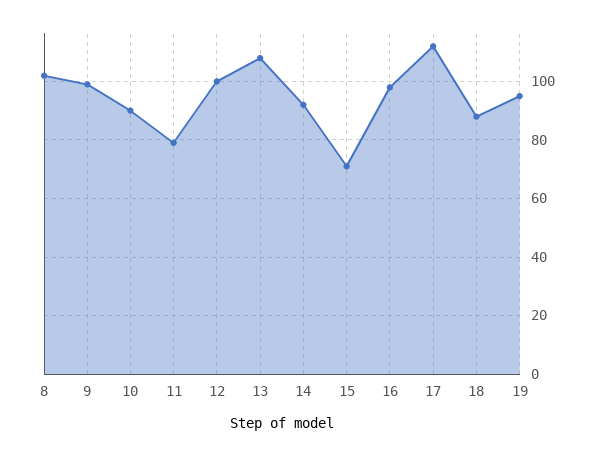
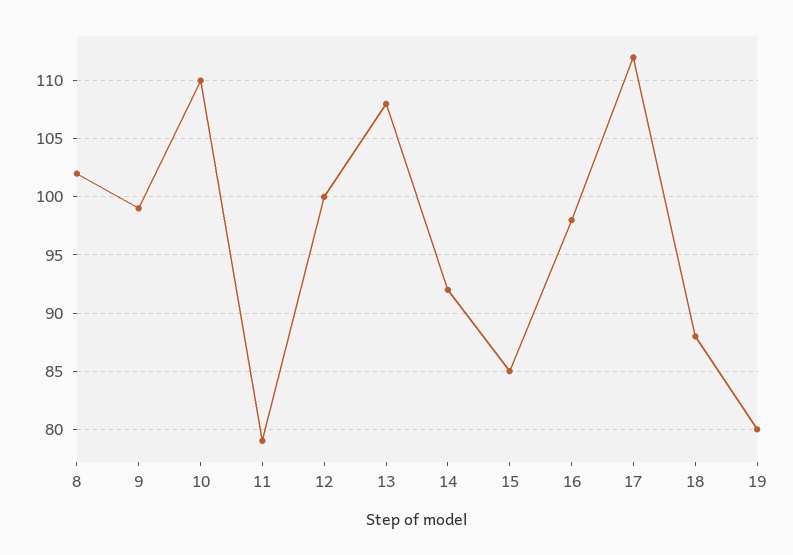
  {
    "8": 102,
    "9": 99,
-   "10": 90,
+   "10": 110,
    "11": 79,
    "12": 100,
    "13": 108,
    "14": 92,
-   "15": 70,
+   "15": 85,
    "16": 98,
    "17": 112,
    "18": 88,
-   "19": 95
+   "19": 80
  }

